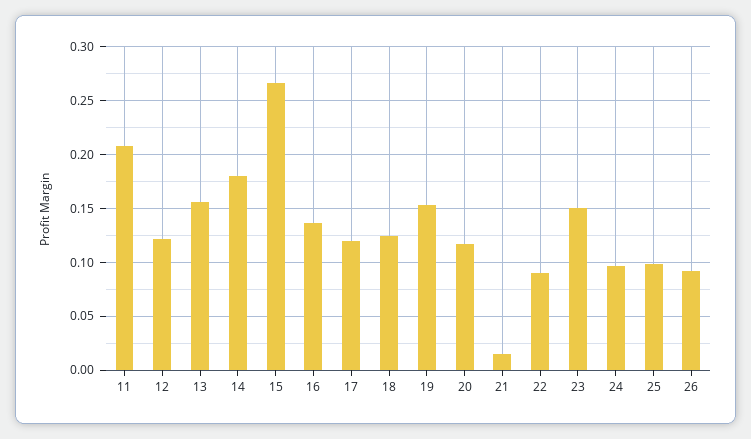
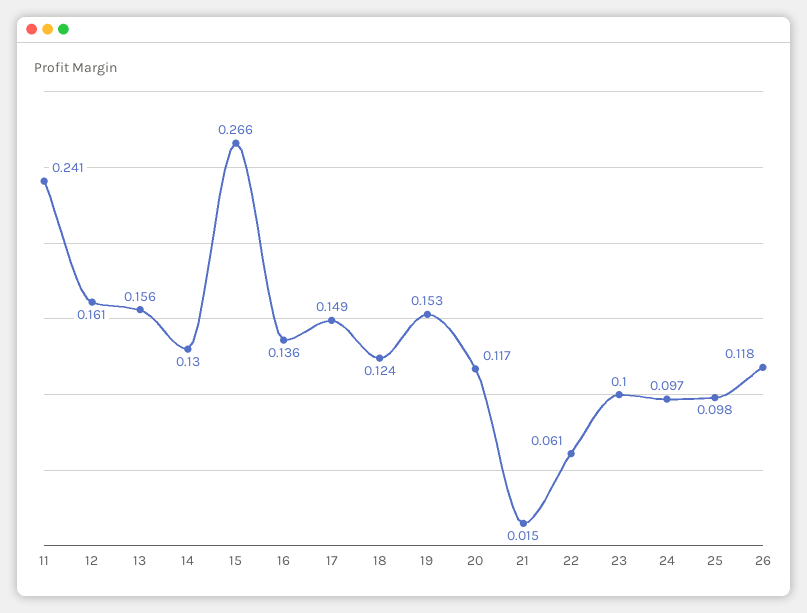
  {
-   "11": 0.21,
+   "11": 0.241,
-   "12": 0.12,
+   "12": 0.161,
    "13": 0.156,
-   "14": 0.18,
+   "14": 0.13,
    "15": 0.266,
    "16": 0.136,
-   "17": 0.12,
+   "17": 0.149,
    "18": 0.124,
    "19": 0.153,
    "20": 0.117,
    "21": 0.015,
-   "22": 0.09,
+   "22": 0.061,
-   "23": 0.15,
+   "23": 0.1,
    "24": 0.097,
    "25": 0.098,
-   "26": 0.09
+   "26": 0.118
  }

